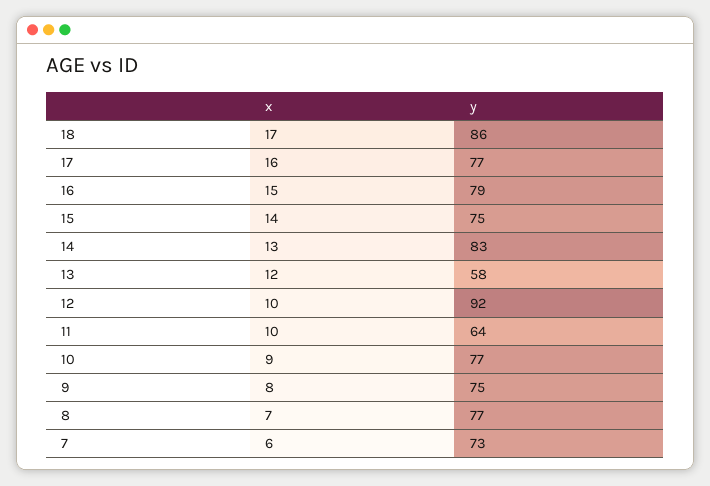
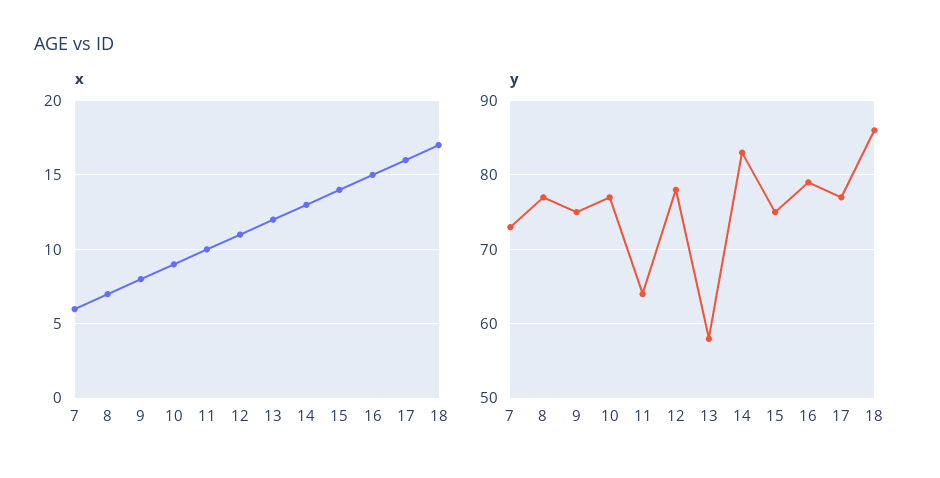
  {
    "x": {
      "18": 17,
      "17": 16,
      "16": 15,
      "15": 14,
      "14": 13,
      "13": 12,
-     "12": 10,
+     "12": 11,
      "11": 10,
      "10": 9,
      "9": 8,
      "8": 7,
      "7": 6
    },
    "y": {
      "18": 86,
      "17": 77,
      "16": 79,
      "15": 75,
      "14": 83,
      "13": 58,
-     "12": 92,
+     "12": 78,
      "11": 64,
      "10": 77,
      "9": 75,
      "8": 77,
      "7": 73
    }
  }

